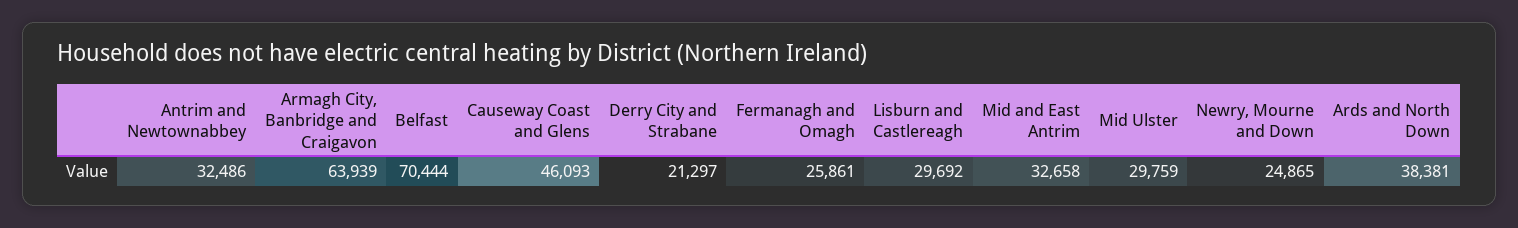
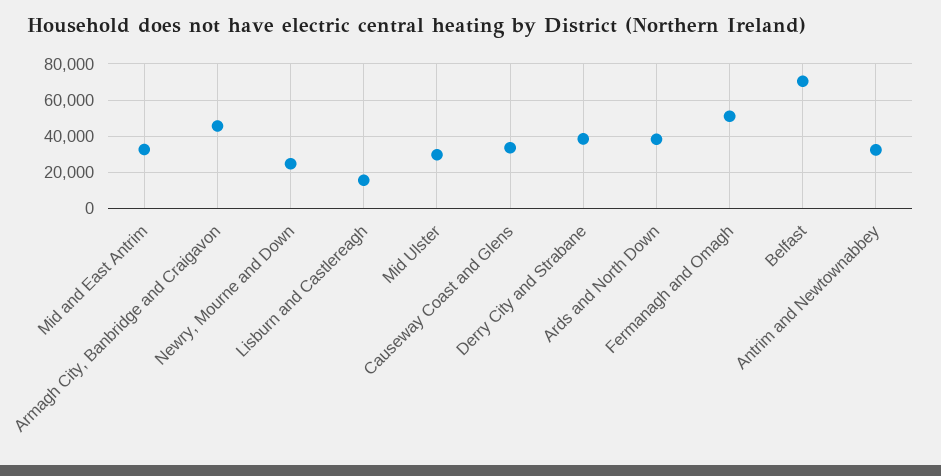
  {
    "Antrim and Newtownabbey": 32486,
-   "Armagh City, Banbridge and Craigavon": 63939,
+   "Armagh City, Banbridge and Craigavon": 45000,
    "Belfast": 70444,
-   "Causeway Coast and Glens": 46093,
+   "Causeway Coast and Glens": 35000,
-   "Derry City and Strabane": 21297,
+   "Derry City and Strabane": 40000,
-   "Fermanagh and Omagh": 25861,
+   "Fermanagh and Omagh": 50000,
-   "Lisburn and Castlereagh": 29692,
+   "Lisburn and Castlereagh": 15000,
    "Mid and East Antrim": 32658,
    "Mid Ulster": 29759,
    "Newry, Mourne and Down": 24865,
    "Ards and North Down": 38381
  }

